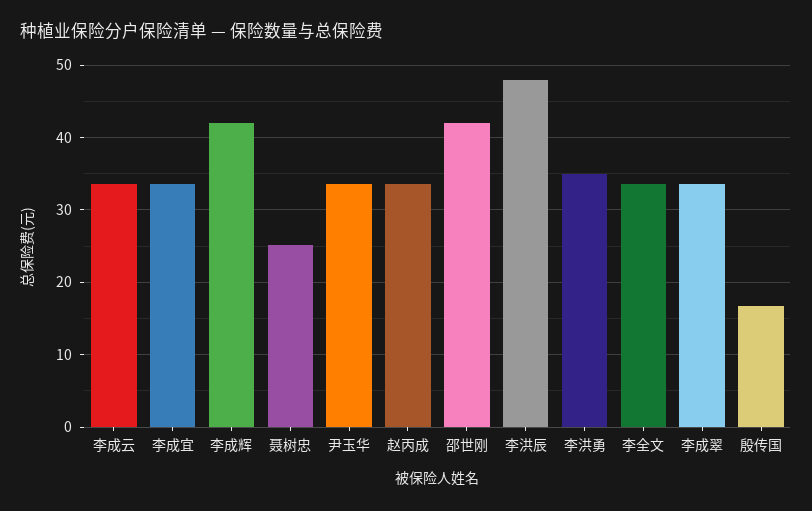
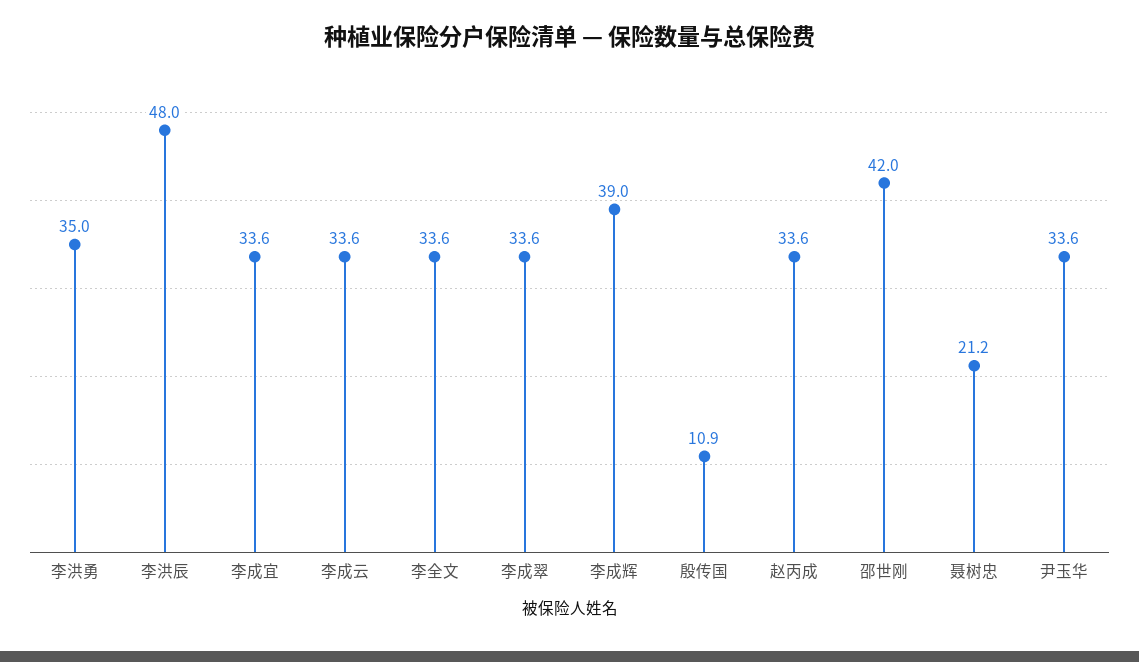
  {
    "李成云": 33.6,
    "李成宜": 33.6,
-   "李成辉": 42,
+   "李成辉": 39,
-   "聂树忠": 25,
+   "聂树忠": 21.2,
    "尹玉华": 33.6,
    "赵丙成": 33.6,
    "邵世刚": 42,
    "李洪辰": 48,
    "李洪勇": 35,
    "李全文": 33.6,
    "李成翠": 33.6,
-   "殷传国": 17
+   "殷传国": 10.9
  }

